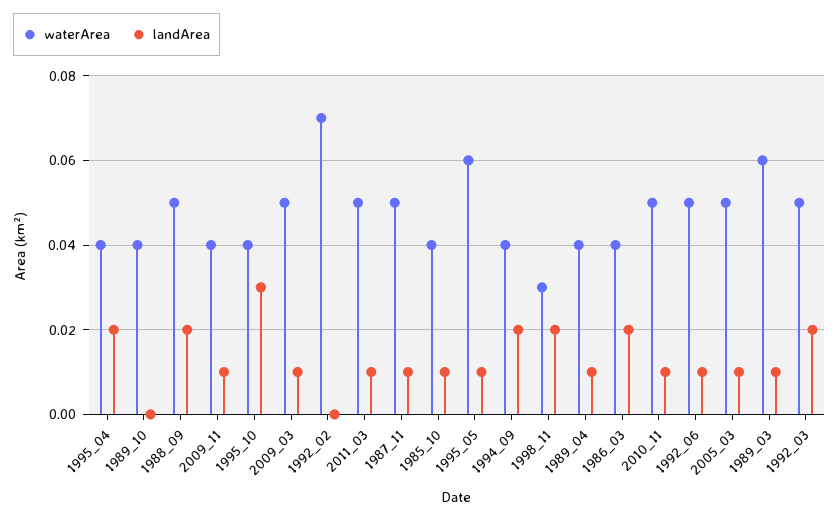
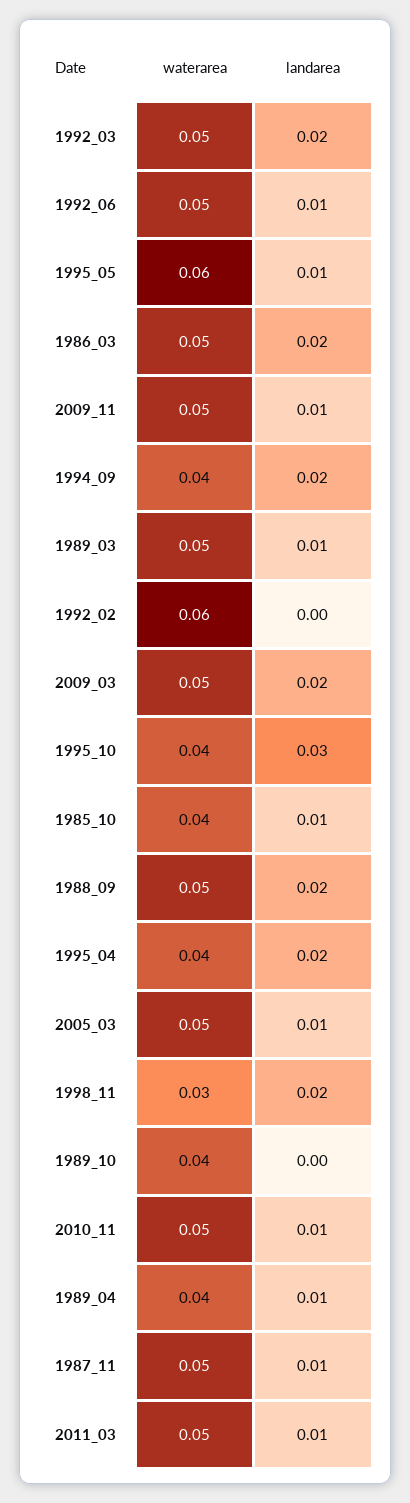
  {
    "waterArea": {
      "1995_04": 0.04,
      "1989_10": 0.04,
      "1988_09": 0.05,
-     "2009_11": 0.04,
+     "2009_11": 0.05,
      "1995_10": 0.04,
      "2009_03": 0.05,
-     "1992_02": 0.07,
+     "1992_02": 0.06,
      "2011_03": 0.05,
      "1987_11": 0.05,
      "1985_10": 0.04,
      "1995_05": 0.06,
      "1994_09": 0.04,
      "1998_11": 0.03,
      "1989_04": 0.04,
-     "1986_03": 0.04,
+     "1986_03": 0.05,
      "2010_11": 0.05,
      "1992_06": 0.05,
      "2005_03": 0.05,
-     "1989_03": 0.06,
+     "1989_03": 0.05,
      "1992_03": 0.05
    },
    "landArea": {
      "1995_04": 0.02,
      "1989_10": 0,
      "1988_09": 0.02,
      "2009_11": 0.01,
      "1995_10": 0.03,
-     "2009_03": 0.01,
+     "2009_03": 0.02,
      "1992_02": 0,
      "2011_03": 0.01,
      "1987_11": 0.01,
      "1985_10": 0.01,
      "1995_05": 0.01,
      "1994_09": 0.02,
      "1998_11": 0.02,
      "1989_04": 0.01,
      "1986_03": 0.02,
      "2010_11": 0.01,
      "1992_06": 0.01,
      "2005_03": 0.01,
      "1989_03": 0.01,
      "1992_03": 0.02
    }
  }

